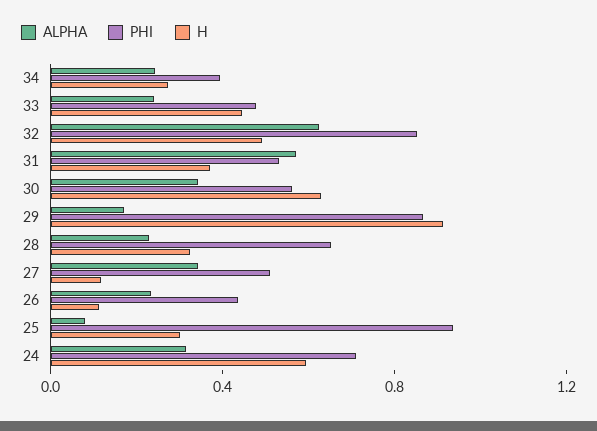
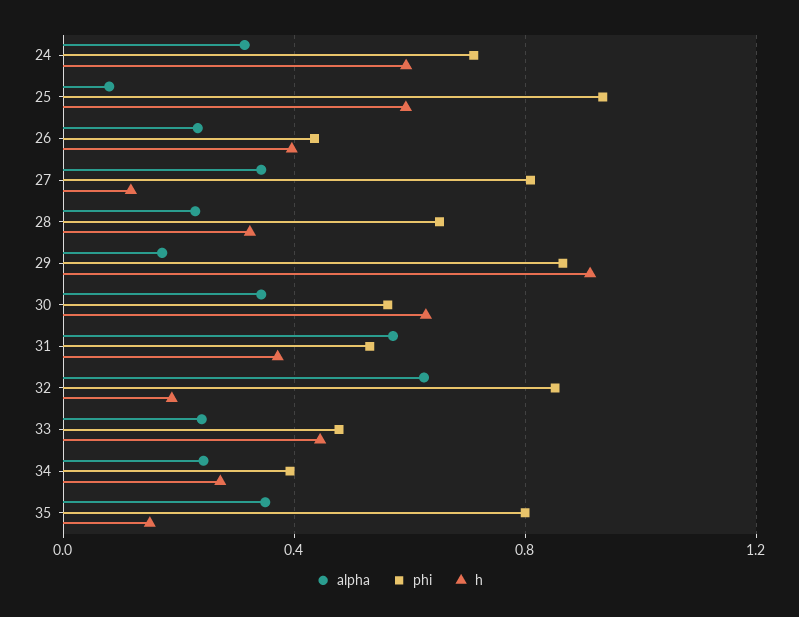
  {
    "ALPHA": {
      "34": 0.25,
      "33": 0.25,
      "32": 0.65,
      "31": 0.55,
      "30": 0.35,
      "29": 0.15,
      "28": 0.25,
      "27": 0.35,
      "26": 0.25,
      "25": 0.1,
-     "24": 0.3
+     "24": 0.3,
+     "35": 0.35
    },
    "PHI": {
      "34": 0.4,
      "33": 0.5,
      "32": 0.85,
      "31": 0.55,
      "30": 0.55,
      "29": 0.85,
      "28": 0.65,
-     "27": 0.5,
+     "27": 0.8,
      "26": 0.45,
      "25": 0.95,
-     "24": 0.7
+     "24": 0.7,
+     "35": 0.8
    },
    "H": {
      "34": 0.25,
      "33": 0.45,
-     "32": 0.5,
+     "32": 0.2,
      "31": 0.35,
      "30": 0.65,
      "29": 0.9,
      "28": 0.3,
      "27": 0.1,
-     "26": 0.1,
+     "26": 0.4,
-     "25": 0.3,
+     "25": 0.6,
-     "24": 0.6
+     "24": 0.6,
+     "35": 0.15
    }
  }

